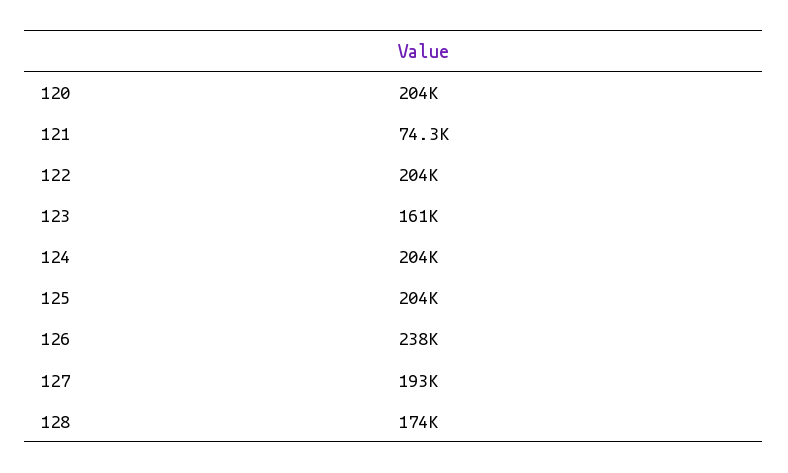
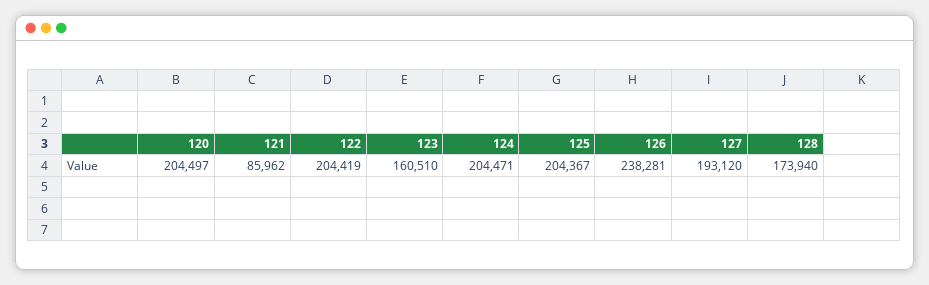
  {
    "120": 204497,
-   "121": 74300,
+   "121": 85962,
    "122": 204419,
    "123": 160510,
    "124": 204471,
    "125": 204367,
    "126": 238281,
    "127": 193120,
    "128": 173940
  }

